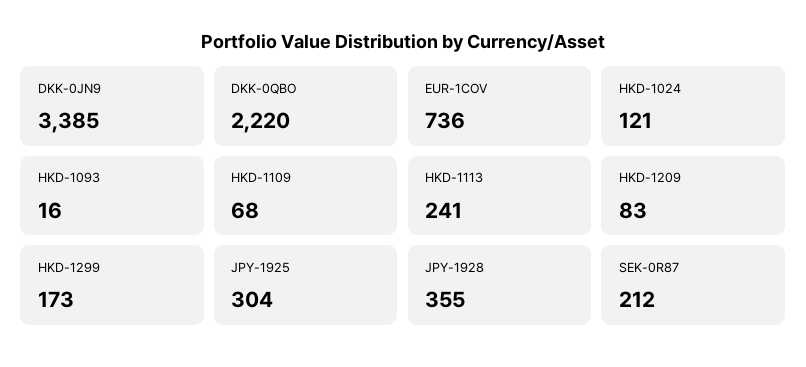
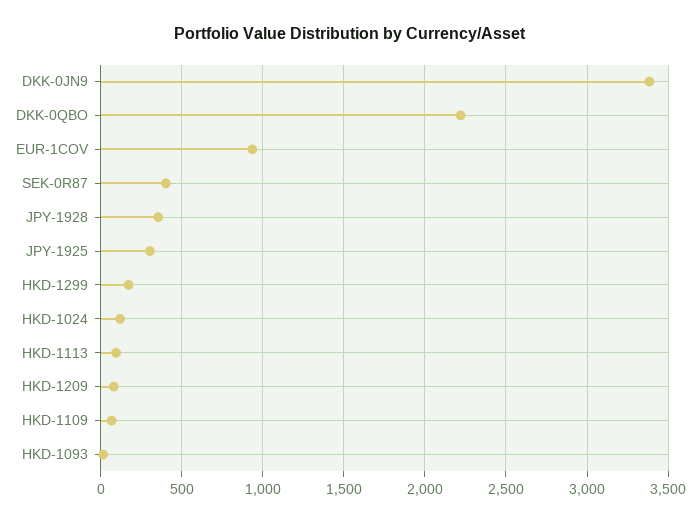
  {
    "DKK-0JN9": 3385,
    "DKK-0QBO": 2220,
-   "EUR-1COV": 736,
+   "EUR-1COV": 950,
    "HKD-1024": 121,
    "HKD-1093": 16,
    "HKD-1109": 68,
-   "HKD-1113": 241,
+   "HKD-1113": 100,
    "HKD-1209": 83,
    "HKD-1299": 173,
    "JPY-1925": 304,
    "JPY-1928": 355,
-   "SEK-0R87": 212
+   "SEK-0R87": 400
  }

